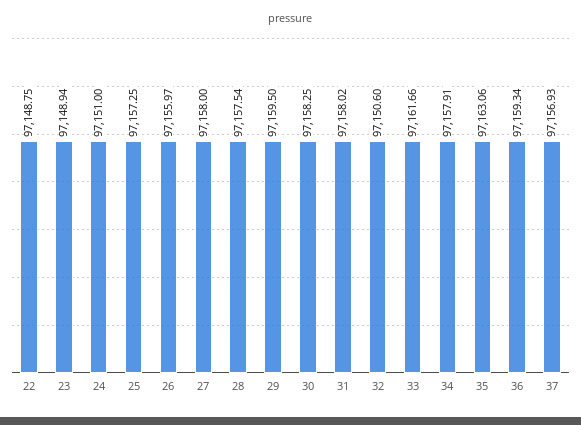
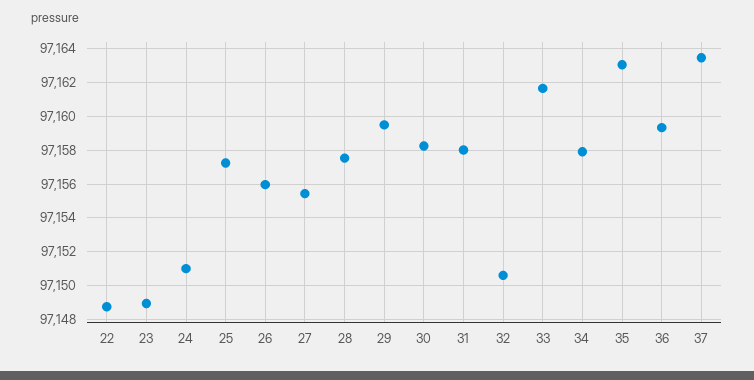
  {
    "22": 97148.75,
    "23": 97148.94,
    "24": 97151,
    "25": 97157.25,
    "26": 97155.97,
-   "27": 97158,
+   "27": 97155.5,
    "28": 97157.54,
    "29": 97159.5,
    "30": 97158.25,
    "31": 97158.02,
    "32": 97150.6,
    "33": 97161.66,
    "34": 97157.91,
    "35": 97163.06,
    "36": 97159.34,
-   "37": 97156.93
+   "37": 97163.5
  }

